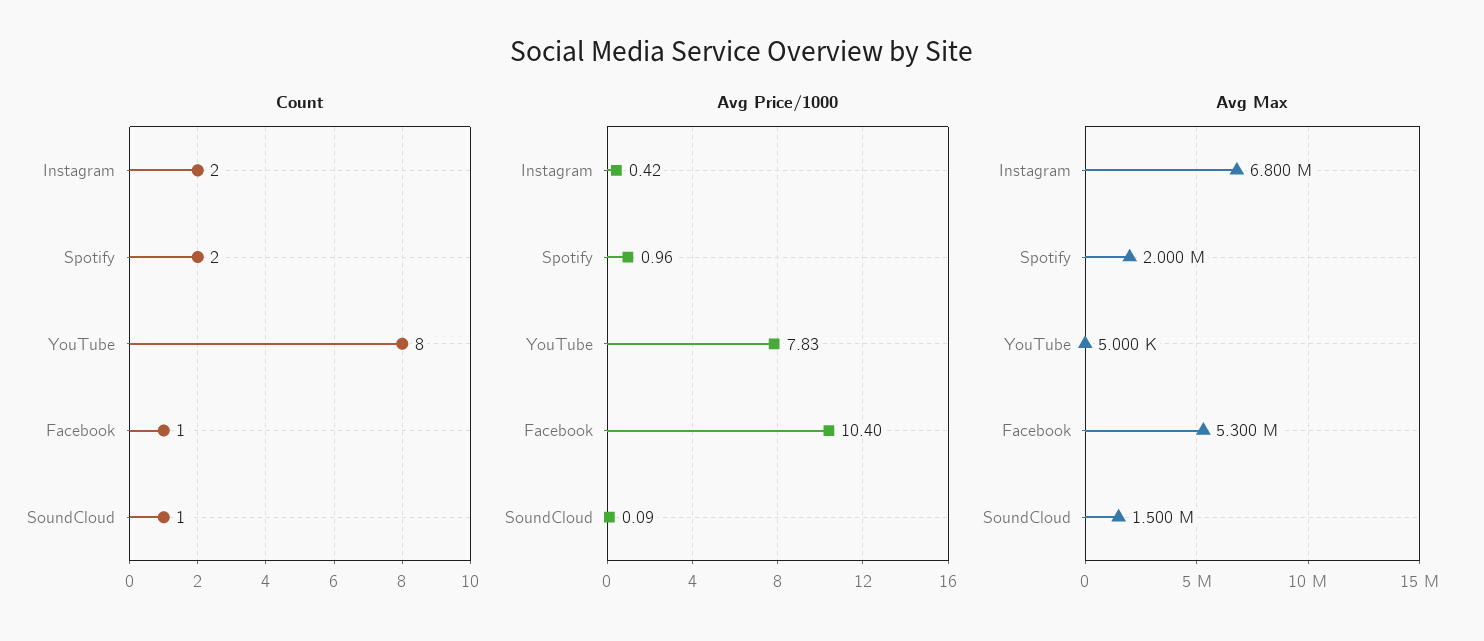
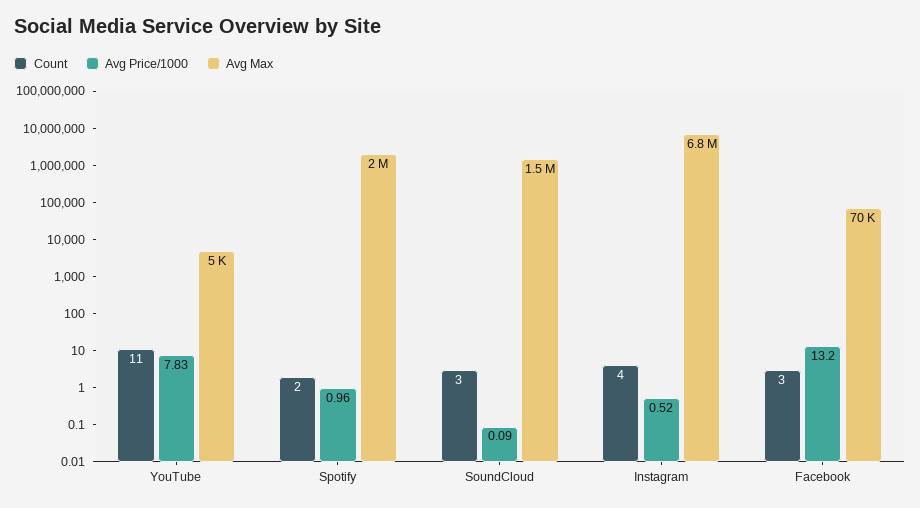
  {
    "Count": {
-     "Instagram": 2,
+     "Instagram": 4,
      "Spotify": 2,
-     "YouTube": 8,
+     "YouTube": 11,
-     "Facebook": 1,
+     "Facebook": 3,
-     "SoundCloud": 1
+     "SoundCloud": 3
    },
    "Avg Price/1000": {
-     "Instagram": 0.42,
+     "Instagram": 0.52,
      "Spotify": 0.96,
      "YouTube": 7.83,
-     "Facebook": 10.4,
+     "Facebook": 13.2,
      "SoundCloud": 0.09
    },
    "Avg Max": {
      "Instagram": 6800000,
      "Spotify": 2000000,
      "YouTube": 5000,
-     "Facebook": 5300000,
+     "Facebook": 70000,
      "SoundCloud": 1500000
    }
  }

